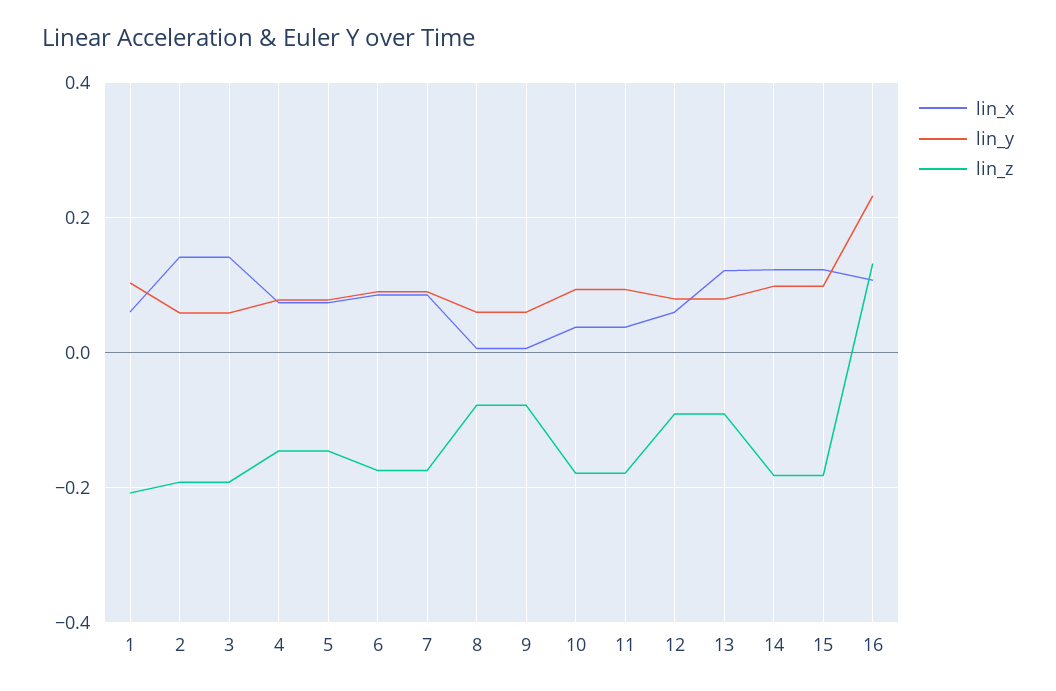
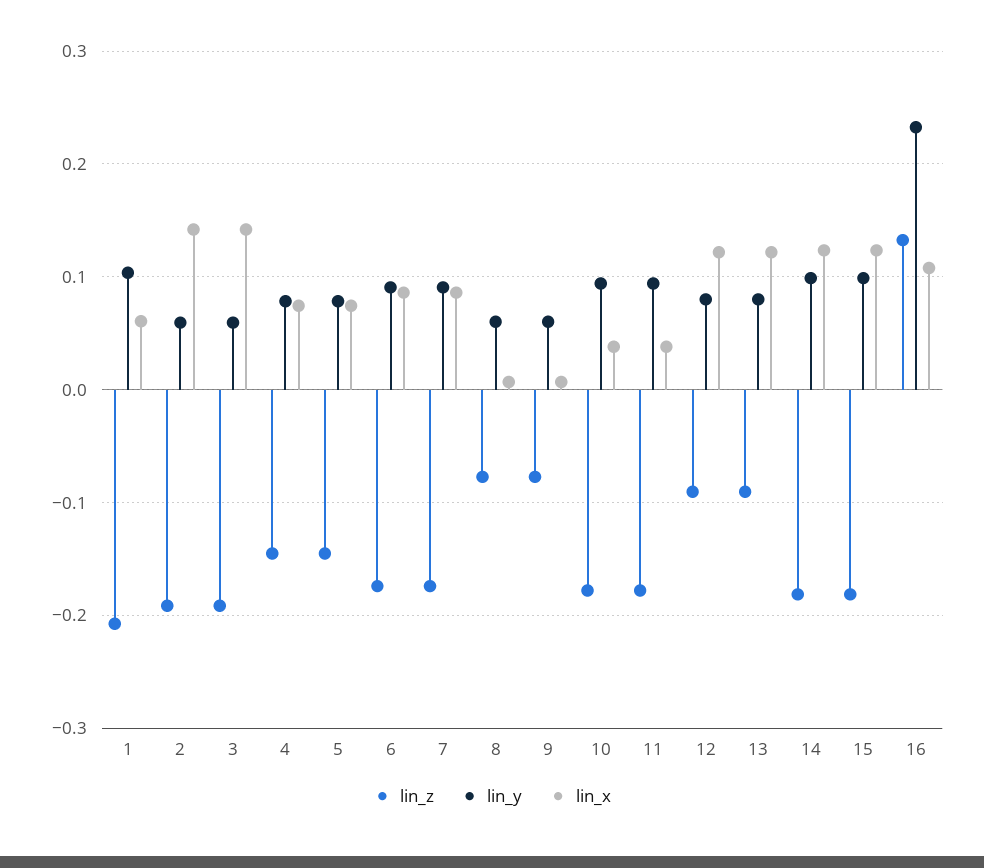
  {
    "lin_x": {
      "1": 0.06,
      "2": 0.14,
      "3": 0.14,
      "4": 0.07,
      "5": 0.07,
      "6": 0.09,
      "7": 0.09,
      "8": 0.01,
      "9": 0.01,
      "10": 0.04,
      "11": 0.04,
-     "12": 0.06,
+     "12": 0.12,
      "13": 0.12,
      "14": 0.12,
      "15": 0.12,
      "16": 0.11
    },
    "lin_y": {
      "1": 0.1,
      "2": 0.06,
      "3": 0.06,
      "4": 0.08,
      "5": 0.08,
      "6": 0.09,
      "7": 0.09,
      "8": 0.06,
      "9": 0.06,
      "10": 0.09,
      "11": 0.09,
      "12": 0.08,
      "13": 0.08,
      "14": 0.1,
      "15": 0.1,
      "16": 0.23
    },
    "lin_z": {
      "1": -0.21,
      "2": -0.19,
      "3": -0.19,
      "4": -0.15,
      "5": -0.15,
      "6": -0.17,
      "7": -0.17,
      "8": -0.08,
      "9": -0.08,
      "10": -0.18,
      "11": -0.18,
      "12": -0.09,
      "13": -0.09,
      "14": -0.18,
      "15": -0.18,
      "16": 0.13
    }
  }

